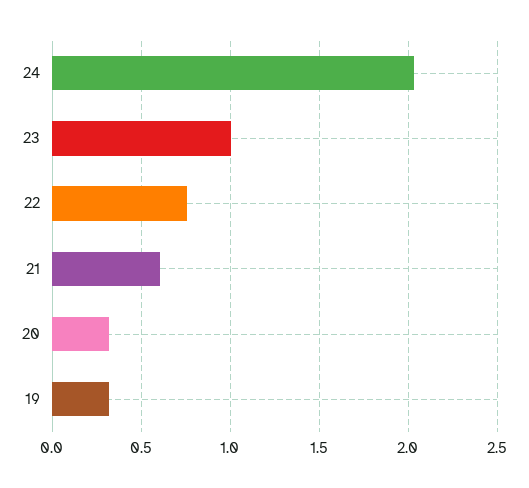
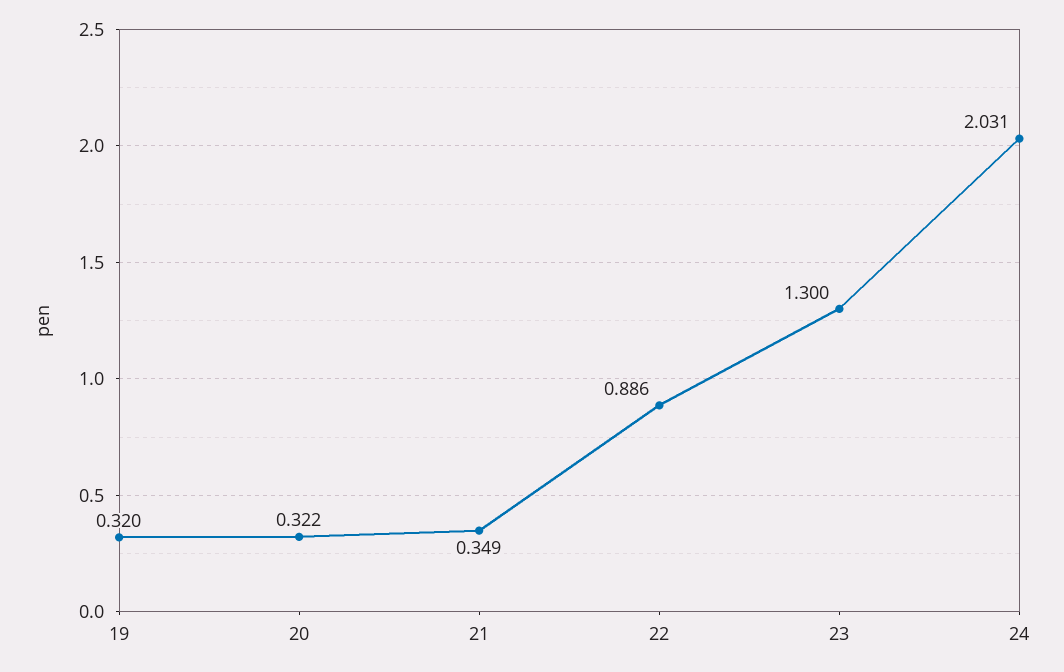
  {
    "24": 2.031,
-   "23": 1,
+   "23": 1.3,
-   "22": 0.75,
+   "22": 0.886,
-   "21": 0.6,
+   "21": 0.349,
    "20": 0.322,
    "19": 0.32
  }

